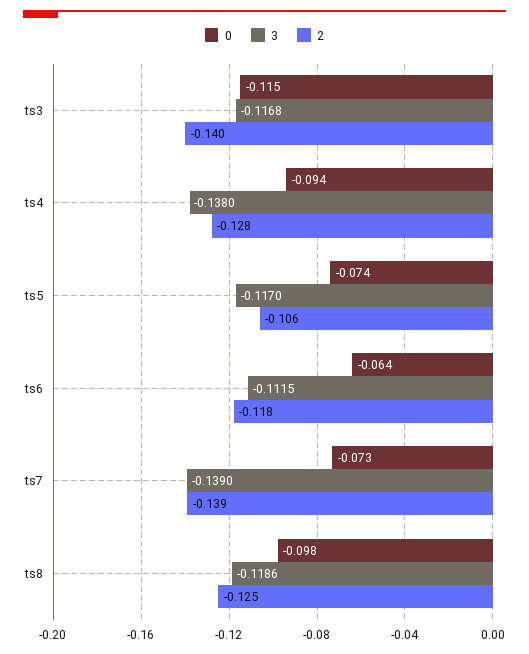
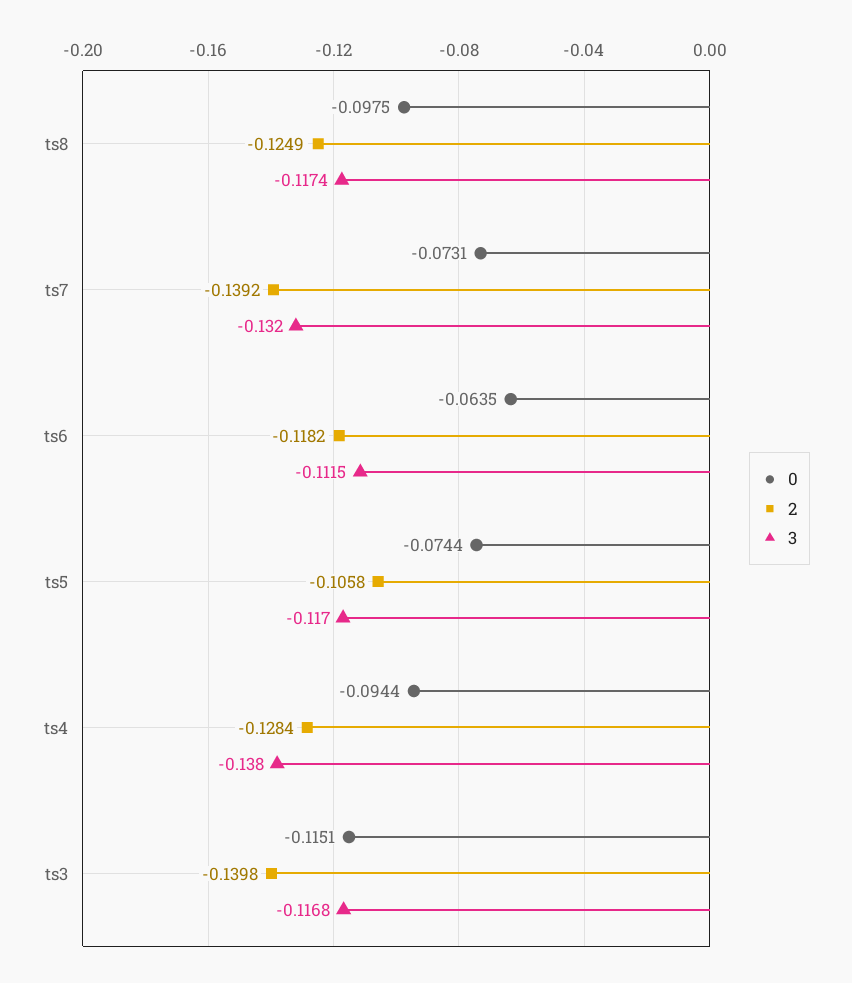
  {
    "0": {
      "ts3": -0.1151,
      "ts4": -0.0944,
      "ts5": -0.0744,
      "ts6": -0.0635,
      "ts7": -0.0731,
      "ts8": -0.0975
    },
    "3": {
      "ts3": -0.1168,
      "ts4": -0.138,
      "ts5": -0.117,
      "ts6": -0.1115,
-     "ts7": -0.139,
+     "ts7": -0.132,
-     "ts8": -0.1186
+     "ts8": -0.1174
    },
    "2": {
      "ts3": -0.1398,
      "ts4": -0.1284,
      "ts5": -0.1058,
      "ts6": -0.1182,
      "ts7": -0.1392,
      "ts8": -0.1249
    }
  }

